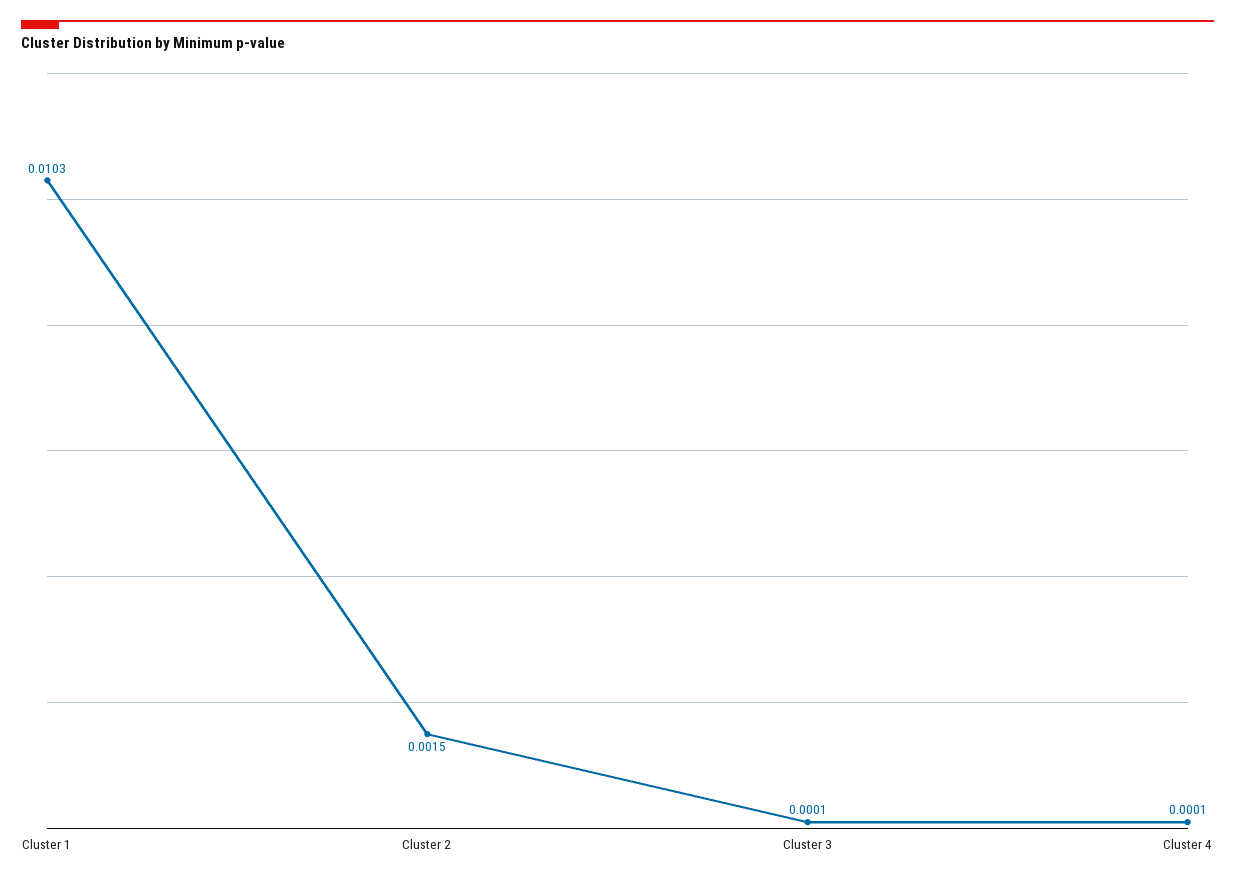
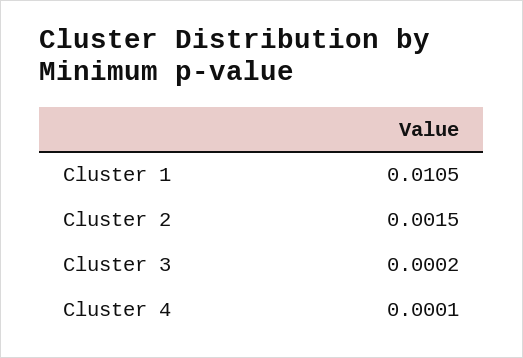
  {
-   "Cluster 1": 0.0103,
+   "Cluster 1": 0.0105,
    "Cluster 2": 0.0015,
-   "Cluster 3": 0.0001,
+   "Cluster 3": 0.0002,
    "Cluster 4": 0.0001
  }

